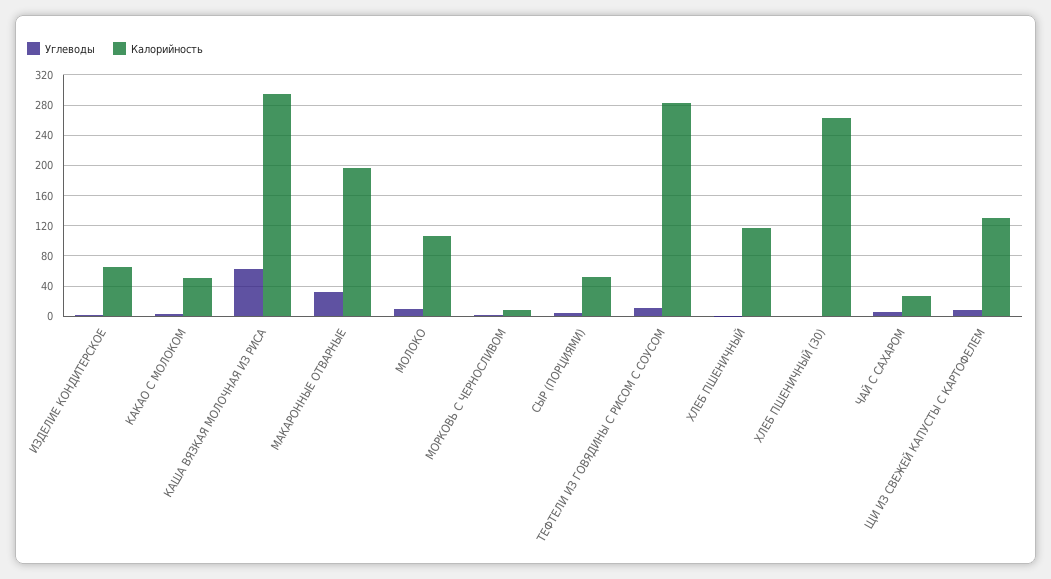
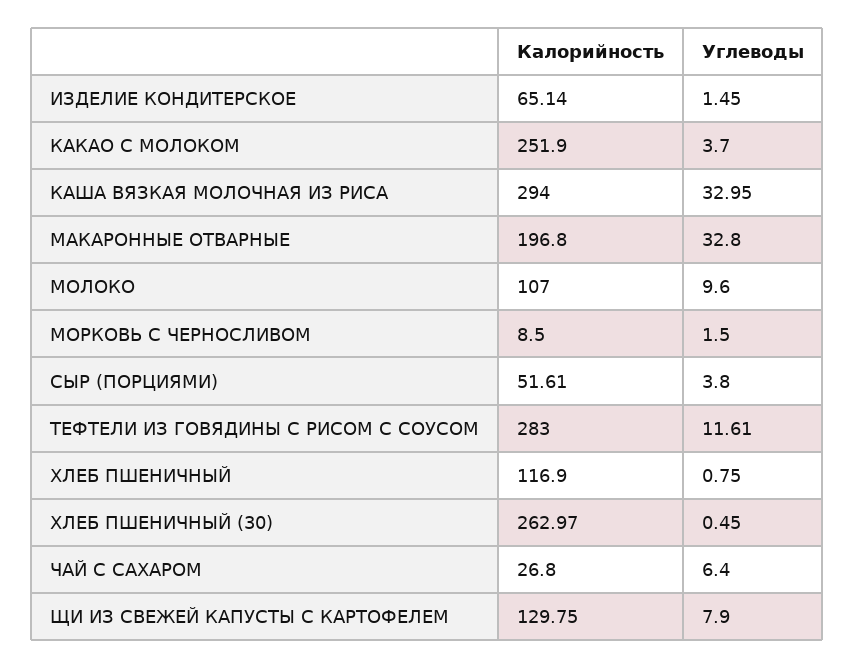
  {
    "Углеводы": {
      "ИЗДЕЛИЕ КОНДИТЕРСКОЕ": 1.45,
      "КАКАО С МОЛОКОМ": 3.7,
-     "КАША ВЯЗКАЯ МОЛОЧНАЯ ИЗ РИСА": 60,
+     "КАША ВЯЗКАЯ МОЛОЧНАЯ ИЗ РИСА": 32.95,
      "МАКАРОННЫЕ ОТВАРНЫЕ": 32.8,
      "МОЛОКО": 9.6,
      "МОРКОВЬ С ЧЕРНОСЛИВОМ": 1.5,
      "СЫР (ПОРЦИЯМИ)": 3.8,
      "ТЕФТЕЛИ ИЗ ГОВЯДИНЫ С РИСОМ С СОУСОМ": 11.61,
      "ХЛЕБ ПШЕНИЧНЫЙ": 0.75,
      "ХЛЕБ ПШЕНИЧНЫЙ (30)": 0.45,
      "ЧАЙ С САХАРОМ": 6.4,
      "ЩИ ИЗ СВЕЖЕЙ КАПУСТЫ С КАРТОФЕЛЕМ": 7.9
    },
    "Калорийность": {
      "ИЗДЕЛИЕ КОНДИТЕРСКОЕ": 65.14,
-     "КАКАО С МОЛОКОМ": 50,
+     "КАКАО С МОЛОКОМ": 251.9,
      "КАША ВЯЗКАЯ МОЛОЧНАЯ ИЗ РИСА": 294,
      "МАКАРОННЫЕ ОТВАРНЫЕ": 196.8,
      "МОЛОКО": 107,
      "МОРКОВЬ С ЧЕРНОСЛИВОМ": 8.5,
      "СЫР (ПОРЦИЯМИ)": 51.61,
      "ТЕФТЕЛИ ИЗ ГОВЯДИНЫ С РИСОМ С СОУСОМ": 283,
      "ХЛЕБ ПШЕНИЧНЫЙ": 116.9,
      "ХЛЕБ ПШЕНИЧНЫЙ (30)": 262.97,
      "ЧАЙ С САХАРОМ": 26.8,
      "ЩИ ИЗ СВЕЖЕЙ КАПУСТЫ С КАРТОФЕЛЕМ": 129.75
    }
  }

